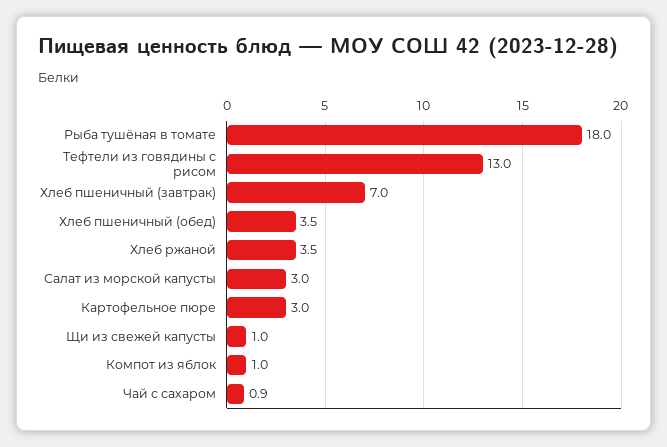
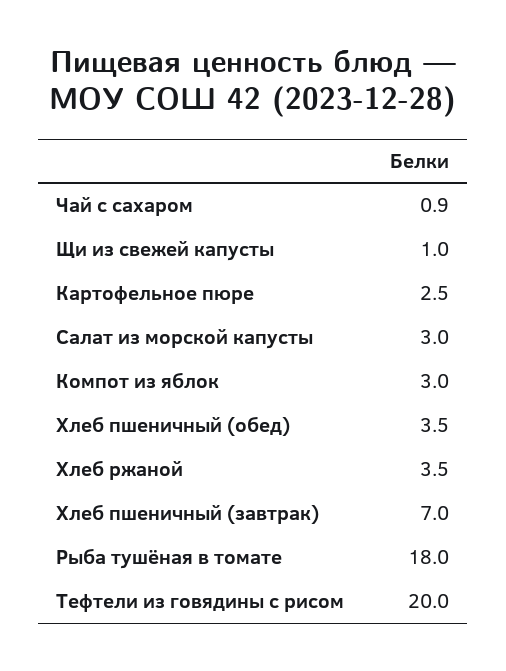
  {
    "Рыба тушёная в томате": 18,
-   "Тефтели из говядины с рисом": 13,
+   "Тефтели из говядины с рисом": 20,
    "Хлеб пшеничный (завтрак)": 7,
    "Хлеб пшеничный (обед)": 3.5,
    "Хлеб ржаной": 3.5,
    "Салат из морской капусты": 3,
-   "Картофельное пюре": 3,
+   "Картофельное пюре": 2.5,
    "Щи из свежей капусты": 1,
-   "Компот из яблок": 1,
+   "Компот из яблок": 3,
    "Чай с сахаром": 0.9
  }

